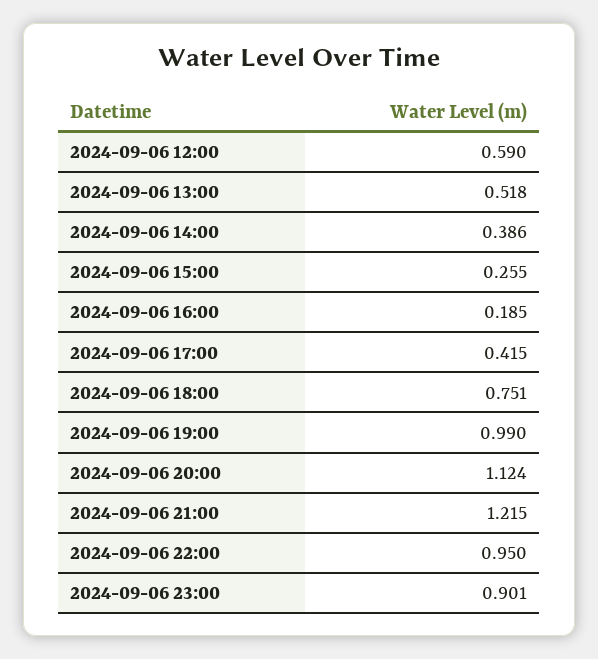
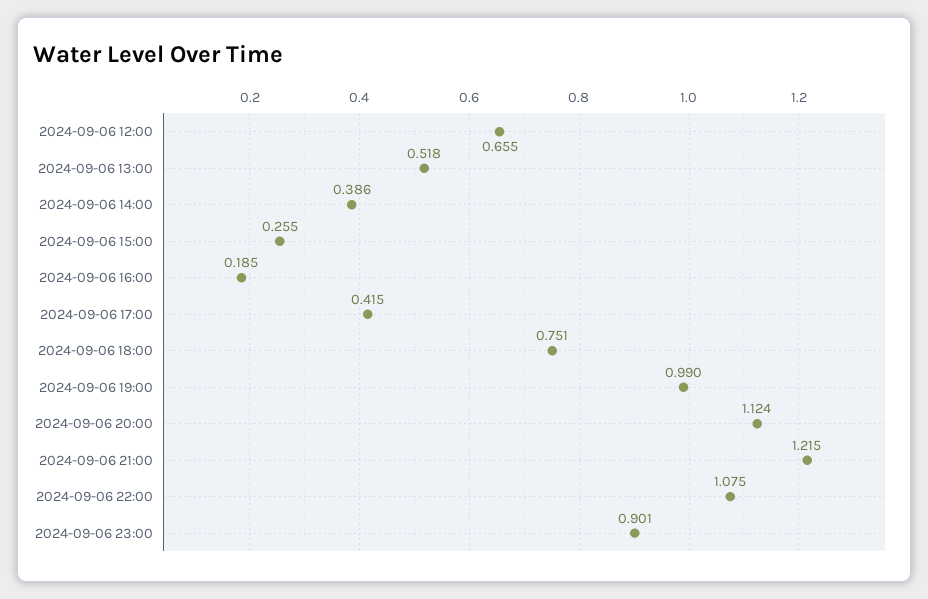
  {
-   "2024-09-06 12:00": 0.59,
+   "2024-09-06 12:00": 0.655,
    "2024-09-06 13:00": 0.518,
    "2024-09-06 14:00": 0.386,
    "2024-09-06 15:00": 0.255,
    "2024-09-06 16:00": 0.185,
    "2024-09-06 17:00": 0.415,
    "2024-09-06 18:00": 0.751,
    "2024-09-06 19:00": 0.99,
    "2024-09-06 20:00": 1.124,
    "2024-09-06 21:00": 1.215,
-   "2024-09-06 22:00": 0.95,
+   "2024-09-06 22:00": 1.075,
    "2024-09-06 23:00": 0.901
  }

